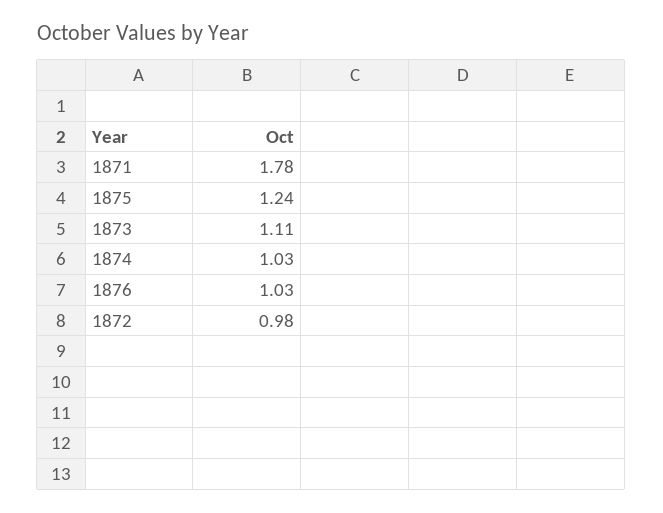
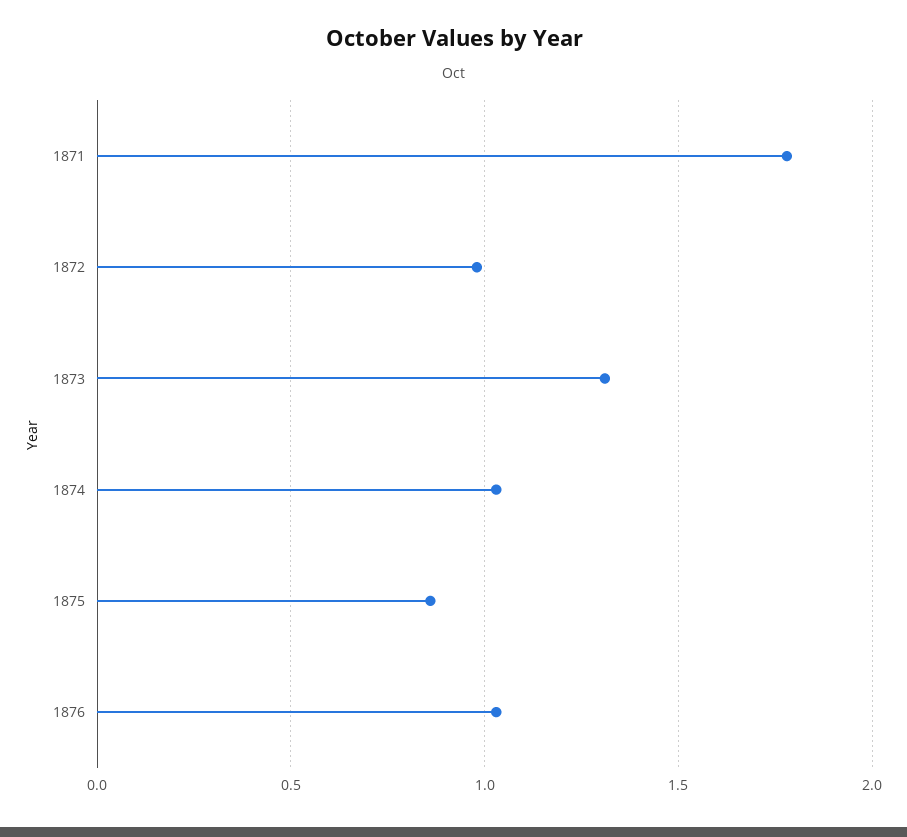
  {
    "1871": 1.78,
-   "1875": 1.24,
+   "1875": 0.85,
-   "1873": 1.11,
+   "1873": 1.3,
    "1874": 1.03,
    "1876": 1.03,
    "1872": 0.98
  }

